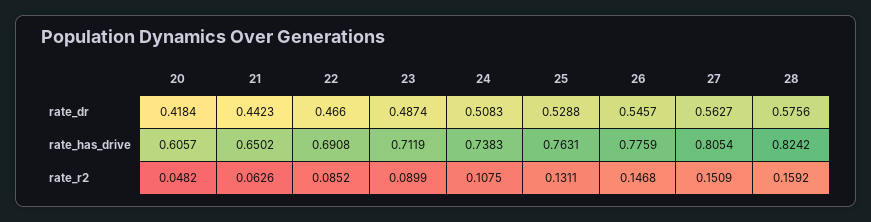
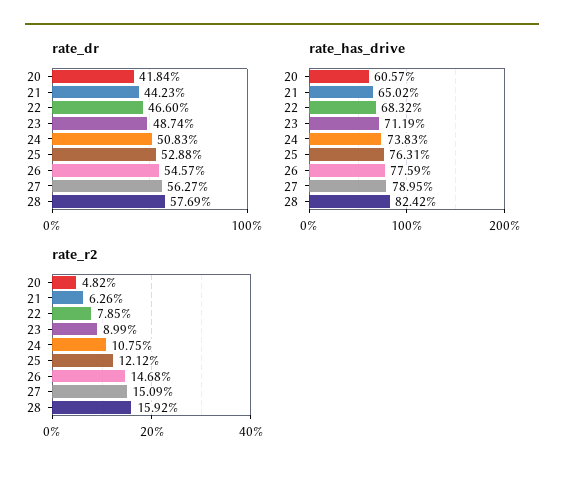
  {
    "rate_dr": {
      "20": 0.4184,
      "21": 0.4423,
      "22": 0.466,
      "23": 0.4874,
      "24": 0.5083,
      "25": 0.5288,
      "26": 0.5457,
      "27": 0.5627,
-     "28": 0.5756
+     "28": 0.5769
    },
    "rate_has_drive": {
      "20": 0.6057,
      "21": 0.6502,
-     "22": 0.6908,
+     "22": 0.6832,
      "23": 0.7119,
      "24": 0.7383,
      "25": 0.7631,
      "26": 0.7759,
-     "27": 0.8054,
+     "27": 0.7895,
      "28": 0.8242
    },
    "rate_r2": {
      "20": 0.0482,
      "21": 0.0626,
-     "22": 0.0852,
+     "22": 0.0785,
      "23": 0.0899,
      "24": 0.1075,
-     "25": 0.1311,
+     "25": 0.1212,
      "26": 0.1468,
      "27": 0.1509,
      "28": 0.1592
    }
  }

